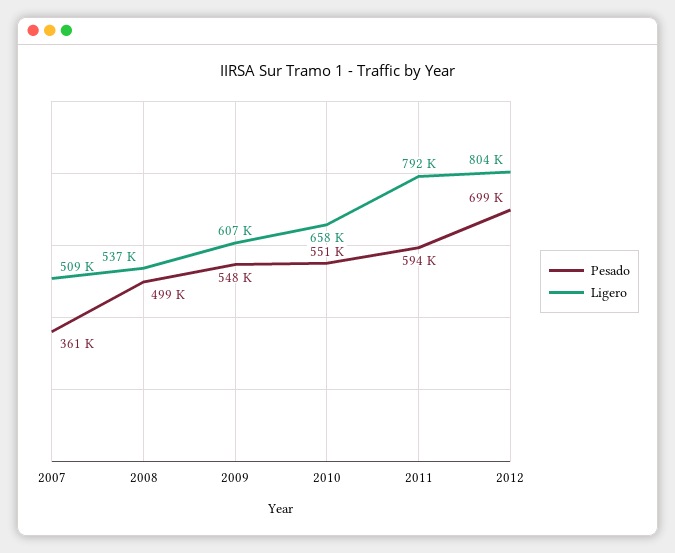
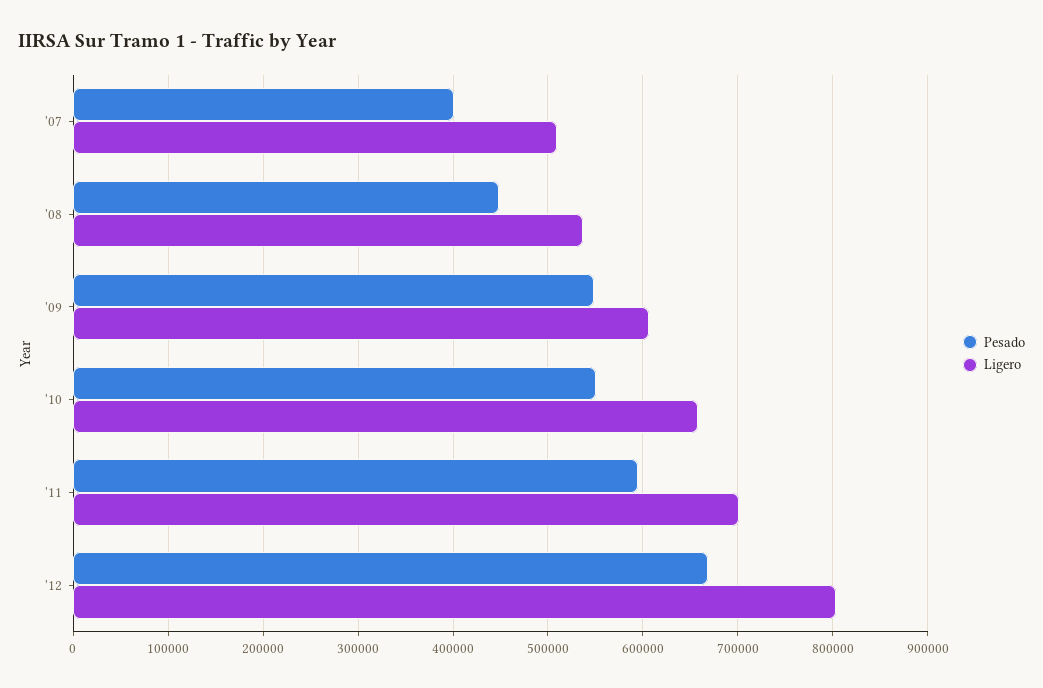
  {
    "Pesado": {
-     "2007": 361000,
+     "2007": 400000,
-     "2008": 499000,
+     "2008": 450000,
      "2009": 548000,
      "2010": 551000,
      "2011": 594000,
-     "2012": 699000
+     "2012": 670000
    },
    "Ligero": {
      "2007": 509000,
      "2008": 537000,
      "2009": 607000,
      "2010": 658000,
-     "2011": 792000,
+     "2011": 700000,
      "2012": 804000
    }
  }

